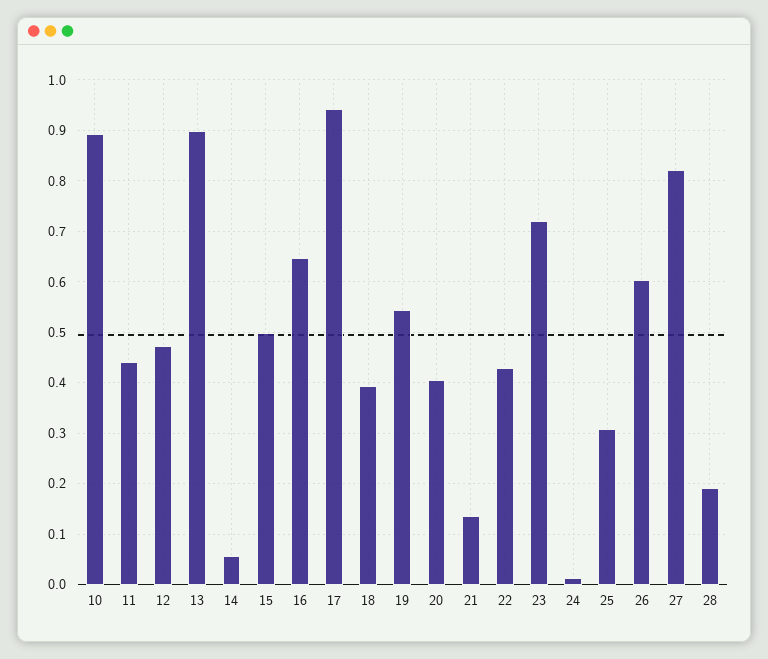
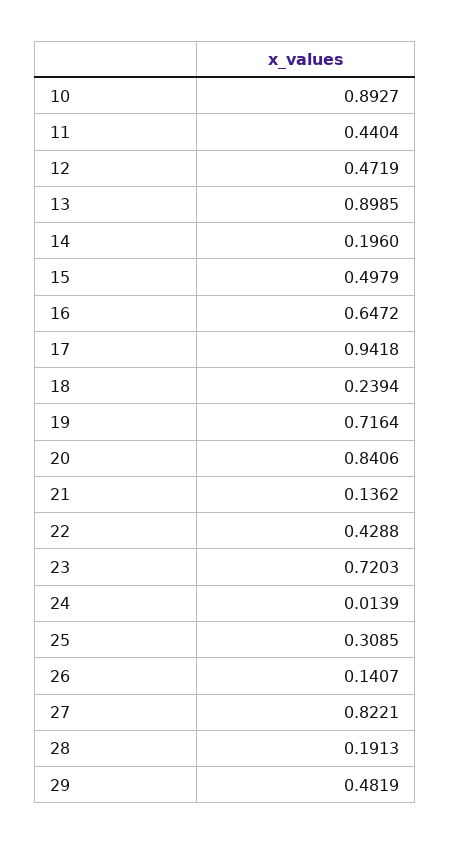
  {
    "10": 0.8927,
    "11": 0.4404,
    "12": 0.4719,
    "13": 0.8985,
-   "14": 0.06,
+   "14": 0.196,
    "15": 0.4979,
    "16": 0.6472,
    "17": 0.9418,
-   "18": 0.4,
+   "18": 0.2394,
-   "19": 0.54,
+   "19": 0.7164,
-   "20": 0.4,
+   "20": 0.8406,
    "21": 0.1362,
    "22": 0.4288,
    "23": 0.7203,
    "24": 0.0139,
    "25": 0.3085,
-   "26": 0.6,
+   "26": 0.1407,
    "27": 0.8221,
-   "28": 0.1913
+   "28": 0.1913,
+   "29": 0.4819
  }

